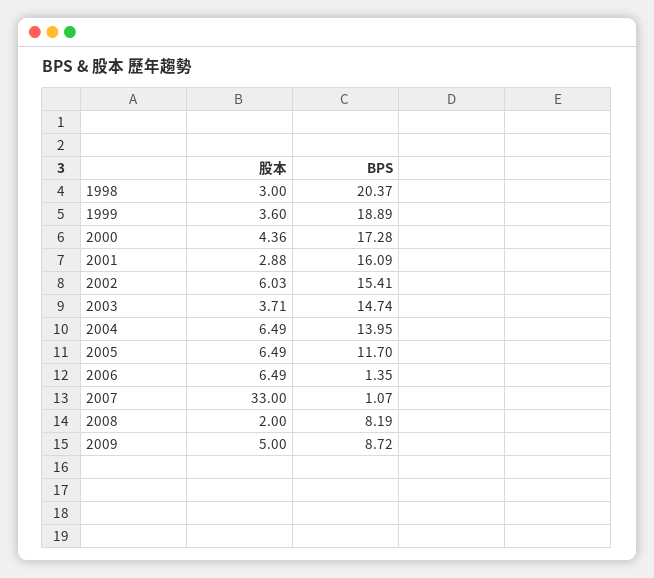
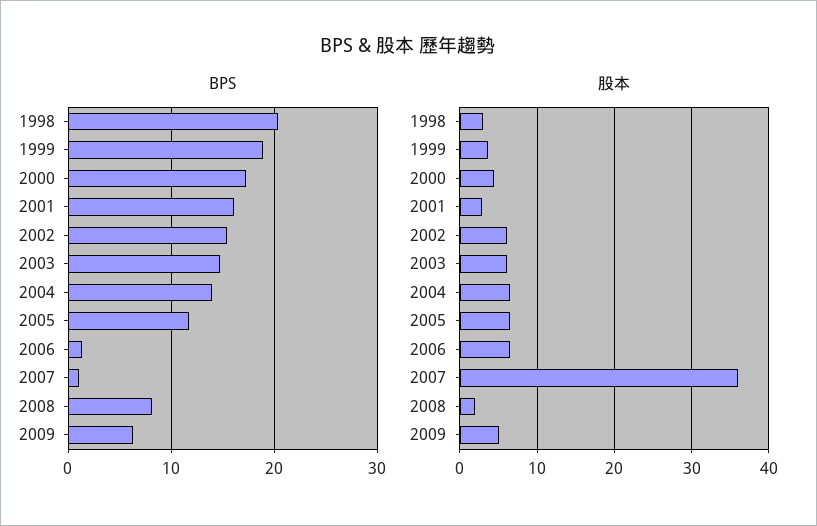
  {
    "股本": {
      "1998": 3,
      "1999": 3.6,
      "2000": 4.36,
      "2001": 2.88,
      "2002": 6.03,
-     "2003": 3.71,
+     "2003": 6,
      "2004": 6.49,
      "2005": 6.49,
      "2006": 6.49,
-     "2007": 33,
+     "2007": 36,
      "2008": 2,
      "2009": 5
    },
    "BPS": {
      "1998": 20.37,
      "1999": 18.89,
      "2000": 17.28,
      "2001": 16.09,
      "2002": 15.41,
      "2003": 14.74,
      "2004": 13.95,
      "2005": 11.7,
      "2006": 1.35,
      "2007": 1.07,
      "2008": 8.19,
-     "2009": 8.72
+     "2009": 6
    }
  }

